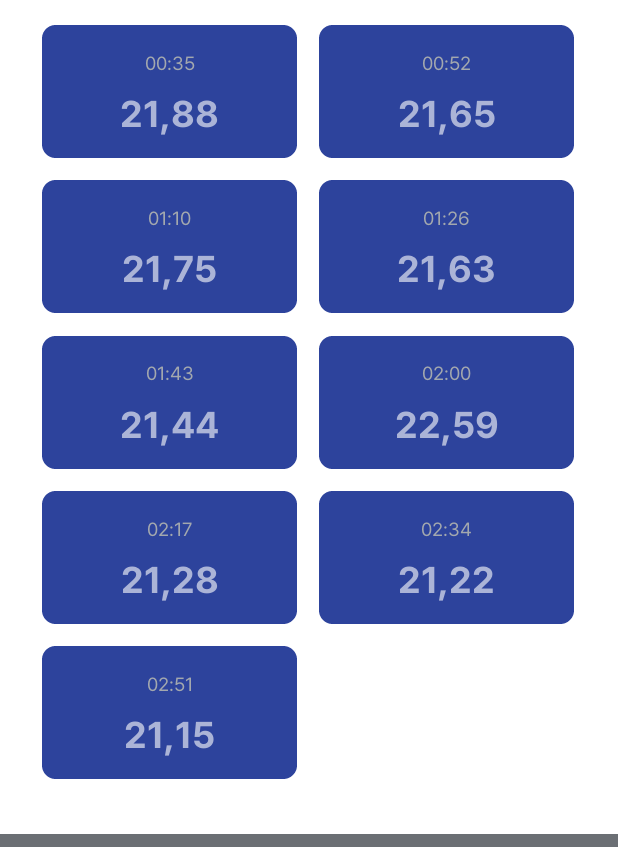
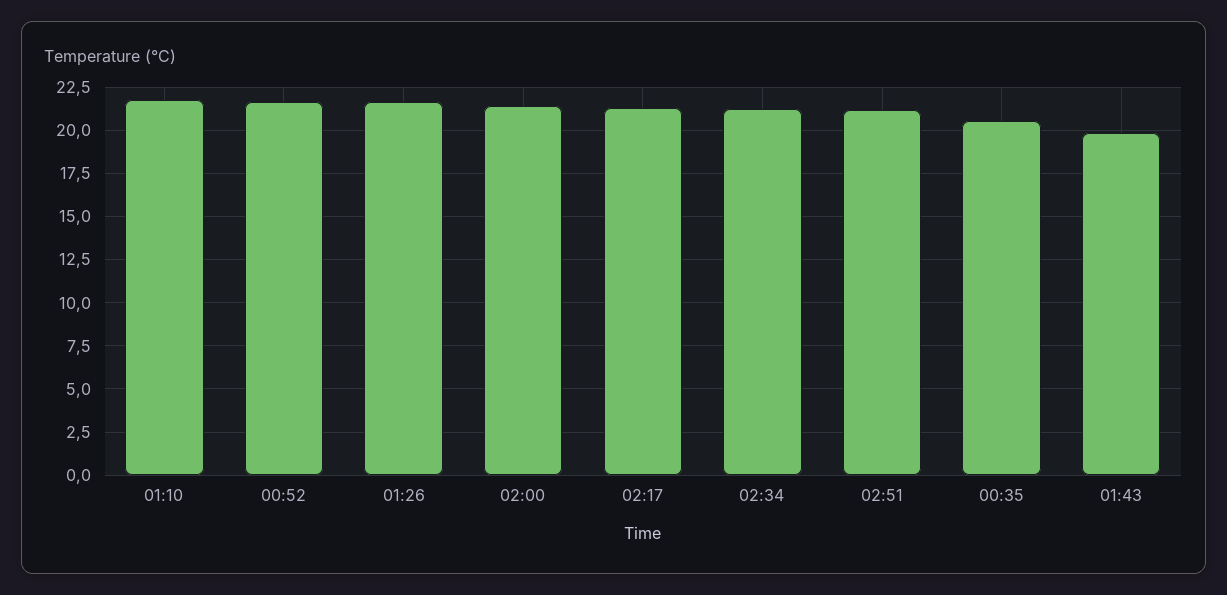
  {
-   "00:35": 21.88,
+   "00:35": 20.5,
    "00:52": 21.65,
    "01:10": 21.75,
    "01:26": 21.63,
-   "01:43": 21.44,
+   "01:43": 20,
-   "02:00": 22.59,
+   "02:00": 21.5,
    "02:17": 21.28,
    "02:34": 21.22,
    "02:51": 21.15
  }

